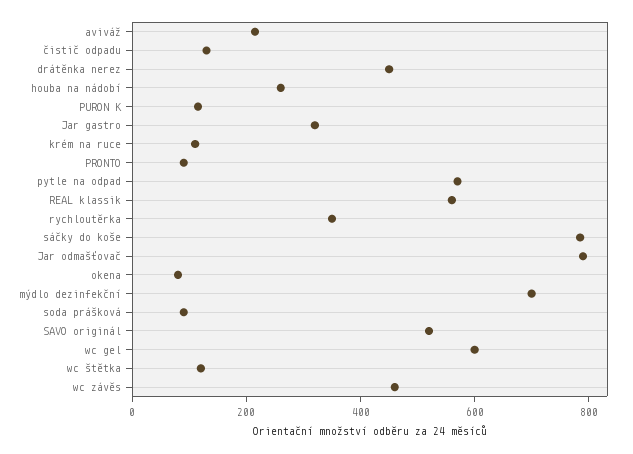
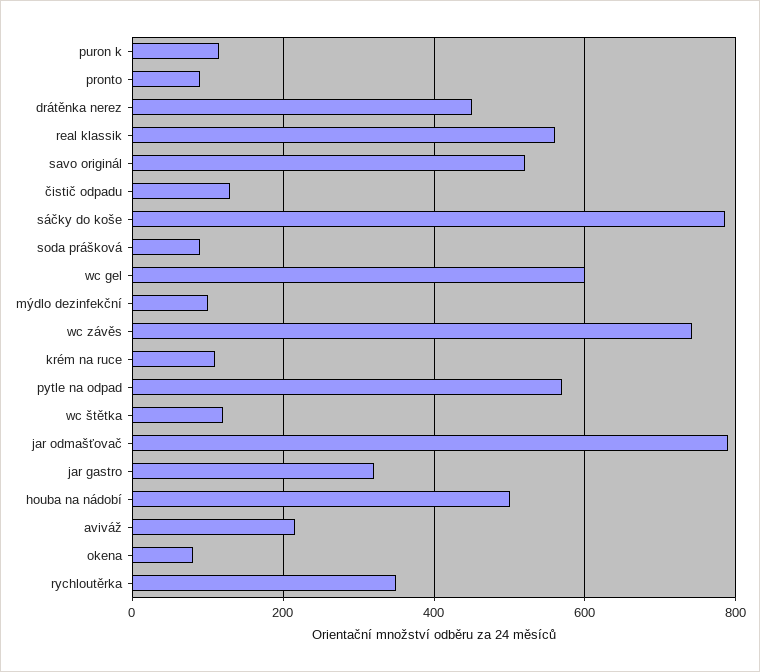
  {
    "aviváž": 220,
    "čistič odpadu": 140,
    "drátěnka nerez": 460,
-   "houba na nádobí": 250,
+   "houba na nádobí": 500,
    "PURON K": 120,
    "Jar gastro": 320,
    "krém na ruce": 120,
    "PRONTO": 100,
    "pytle na odpad": 580,
    "REAL klassik": 560,
    "rychloutěrka": 360,
    "sáčky do koše": 780,
    "Jar odmašťovač": 800,
    "okena": 80,
-   "mýdlo dezinfekční": 700,
+   "mýdlo dezinfekční": 100,
    "soda prášková": 100,
    "SAVO originál": 520,
    "wc gel": 600,
    "wc štětka": 120,
-   "wc závěs": 450
+   "wc závěs": 740
  }

